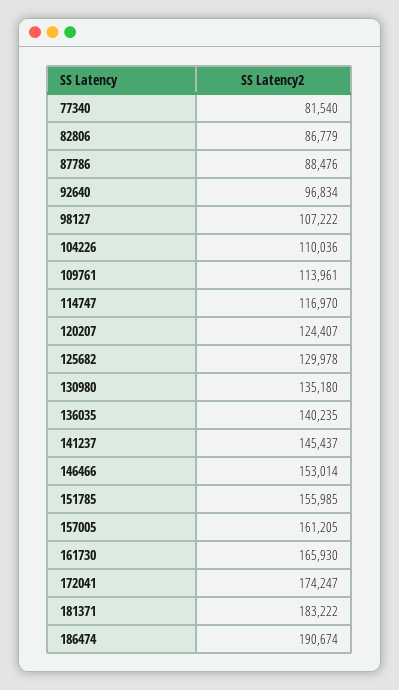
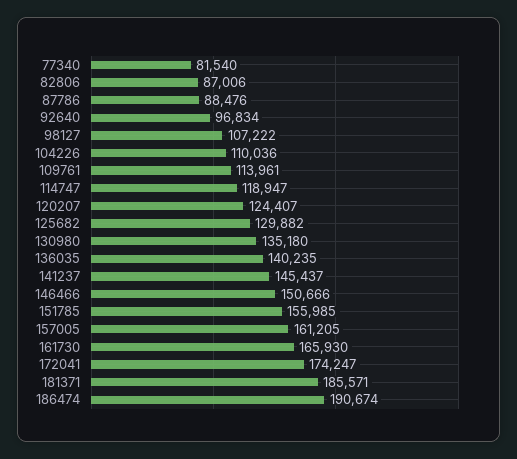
  {
    "77340": 81540,
-   "82806": 86779,
+   "82806": 87006,
    "87786": 88476,
    "92640": 96834,
    "98127": 107222,
    "104226": 110036,
    "109761": 113961,
-   "114747": 116970,
+   "114747": 118947,
    "120207": 124407,
-   "125682": 129978,
+   "125682": 129882,
    "130980": 135180,
    "136035": 140235,
    "141237": 145437,
-   "146466": 153014,
+   "146466": 150666,
    "151785": 155985,
    "157005": 161205,
    "161730": 165930,
    "172041": 174247,
-   "181371": 183222,
+   "181371": 185571,
    "186474": 190674
  }

